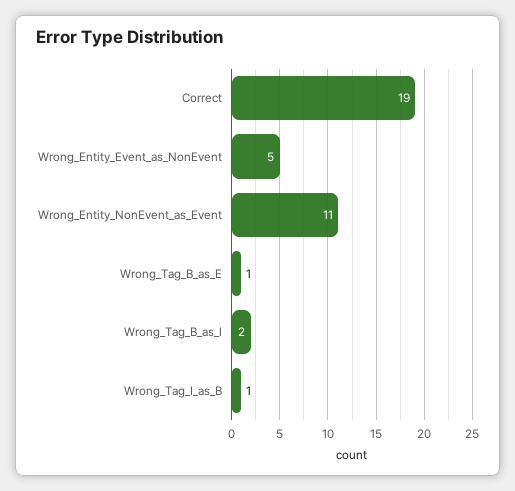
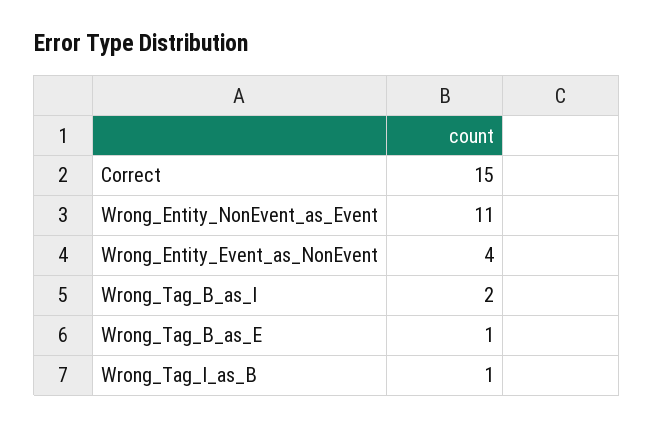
  {
-   "Correct": 19,
+   "Correct": 15,
-   "Wrong_Entity_Event_as_NonEvent": 5,
+   "Wrong_Entity_Event_as_NonEvent": 4,
    "Wrong_Entity_NonEvent_as_Event": 11,
    "Wrong_Tag_B_as_E": 1,
    "Wrong_Tag_B_as_I": 2,
    "Wrong_Tag_I_as_B": 1
  }

